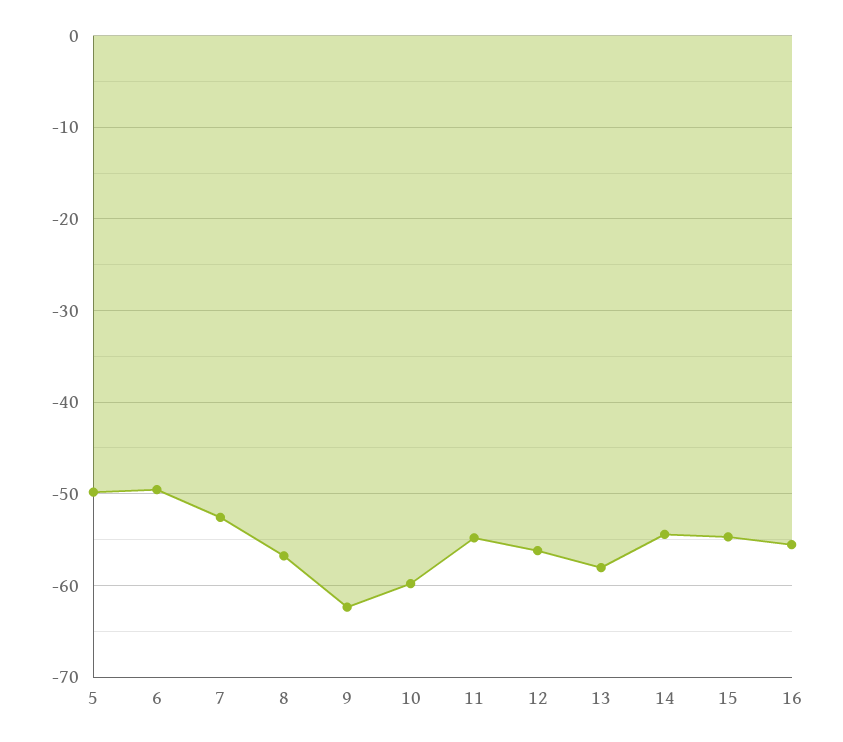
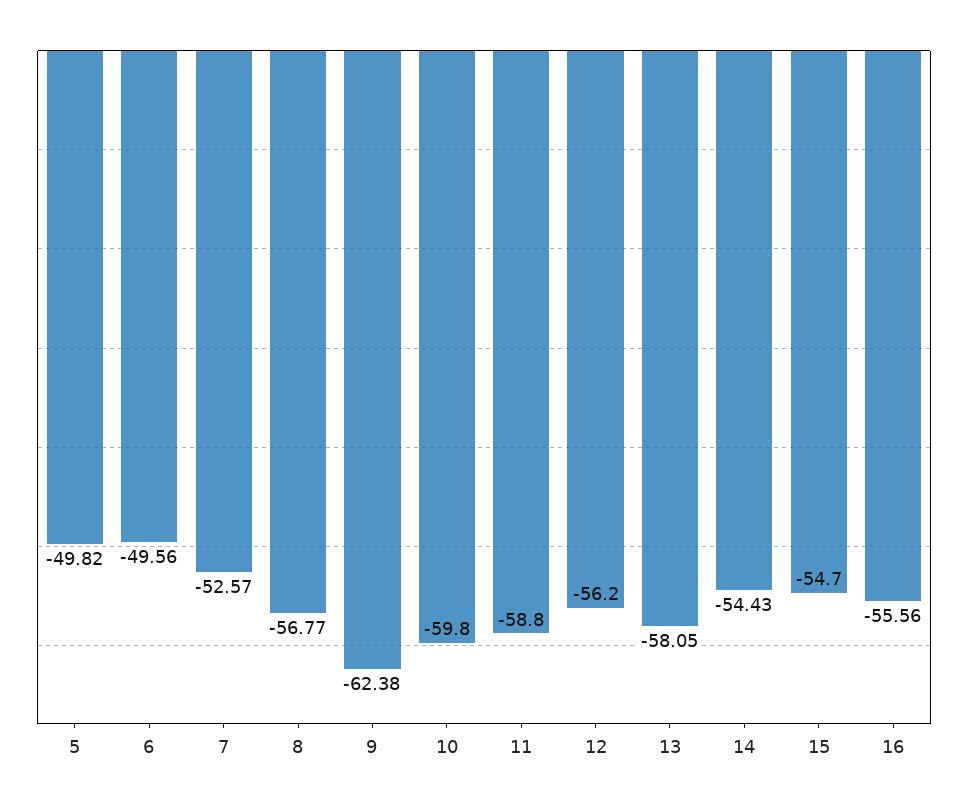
  {
    "5": -49.82,
    "6": -49.56,
    "7": -52.57,
    "8": -56.77,
    "9": -62.38,
    "10": -59.8,
-   "11": -55,
+   "11": -58.8,
    "12": -56.2,
    "13": -58.05,
    "14": -54.43,
    "15": -54.7,
    "16": -55.56
  }

